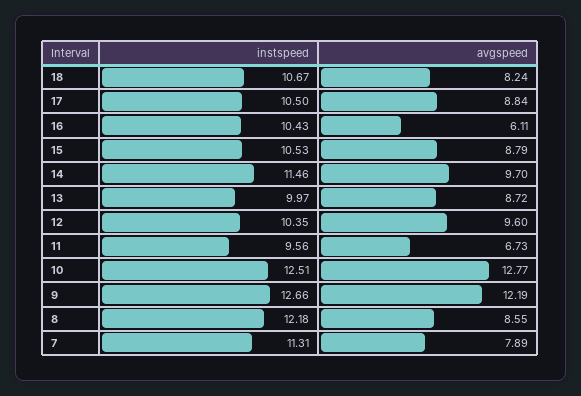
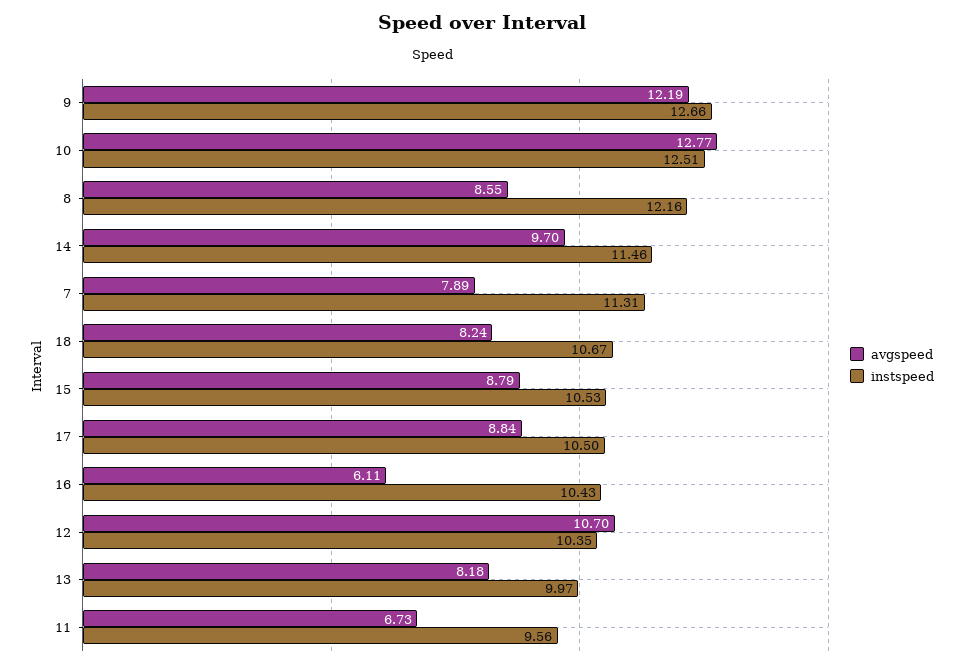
  {
    "instspeed": {
      "18": 10.67,
      "17": 10.5,
      "16": 10.43,
      "15": 10.53,
      "14": 11.46,
      "13": 9.97,
      "12": 10.35,
      "11": 9.56,
      "10": 12.51,
      "9": 12.66,
-     "8": 12.18,
+     "8": 12.16,
      "7": 11.31
    },
    "avgspeed": {
      "18": 8.24,
      "17": 8.84,
      "16": 6.11,
      "15": 8.79,
      "14": 9.7,
-     "13": 8.72,
+     "13": 8.18,
-     "12": 9.6,
+     "12": 10.7,
      "11": 6.73,
      "10": 12.77,
      "9": 12.19,
      "8": 8.55,
      "7": 7.89
    }
  }

